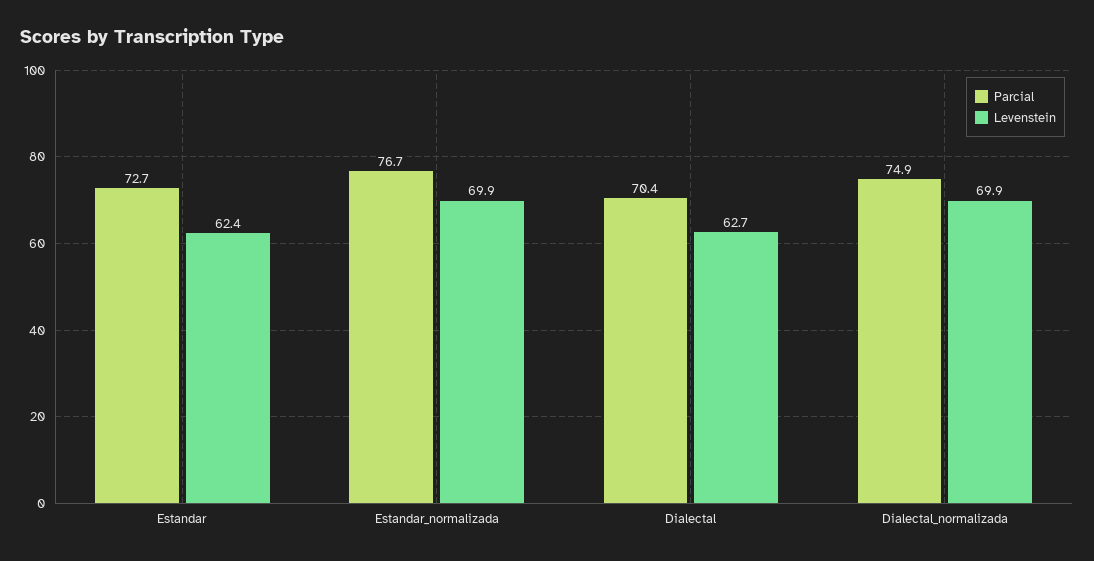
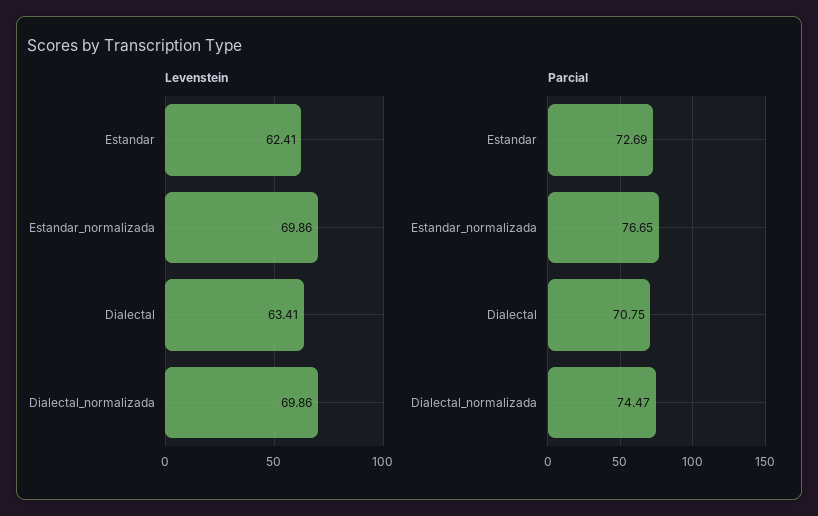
  {
    "Parcial": {
      "Estandar": 72.69,
      "Estandar_normalizada": 76.65,
-     "Dialectal": 70.4,
+     "Dialectal": 70.75,
-     "Dialectal_normalizada": 74.9
+     "Dialectal_normalizada": 74.47
    },
    "Levenstein": {
      "Estandar": 62.41,
      "Estandar_normalizada": 69.86,
-     "Dialectal": 62.7,
+     "Dialectal": 63.41,
      "Dialectal_normalizada": 69.86
    }
  }

